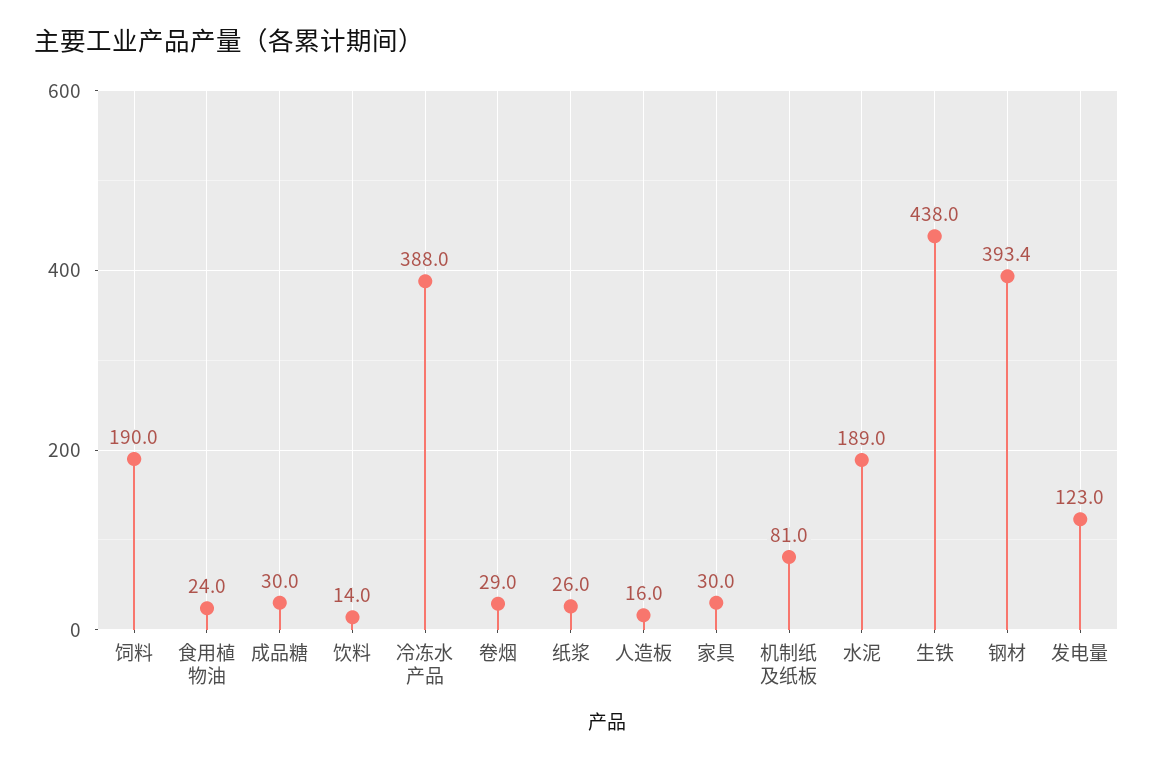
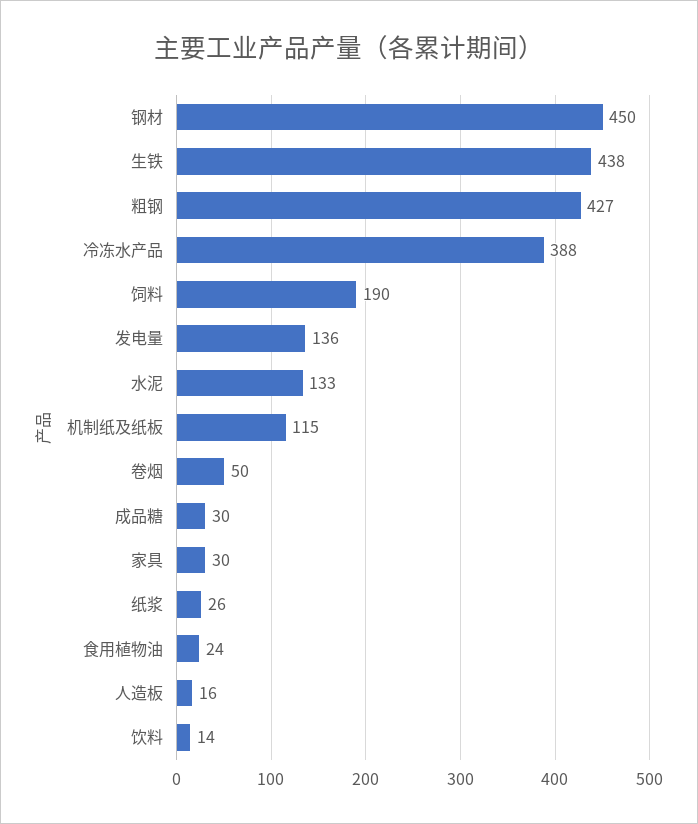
  {
    "饲料": 190,
    "食用植物油": 24,
    "成品糖": 30,
    "饮料": 14,
    "冷冻水产品": 388,
-   "卷烟": 29,
+   "卷烟": 50,
    "纸浆": 26,
    "人造板": 16,
    "家具": 30,
-   "机制纸及纸板": 81,
+   "机制纸及纸板": 115,
-   "水泥": 189,
+   "水泥": 133,
    "生铁": 438,
-   "钢材": 393.4,
+   "钢材": 450,
-   "发电量": 123
+   "发电量": 136,
+   "粗钢": 427
  }

